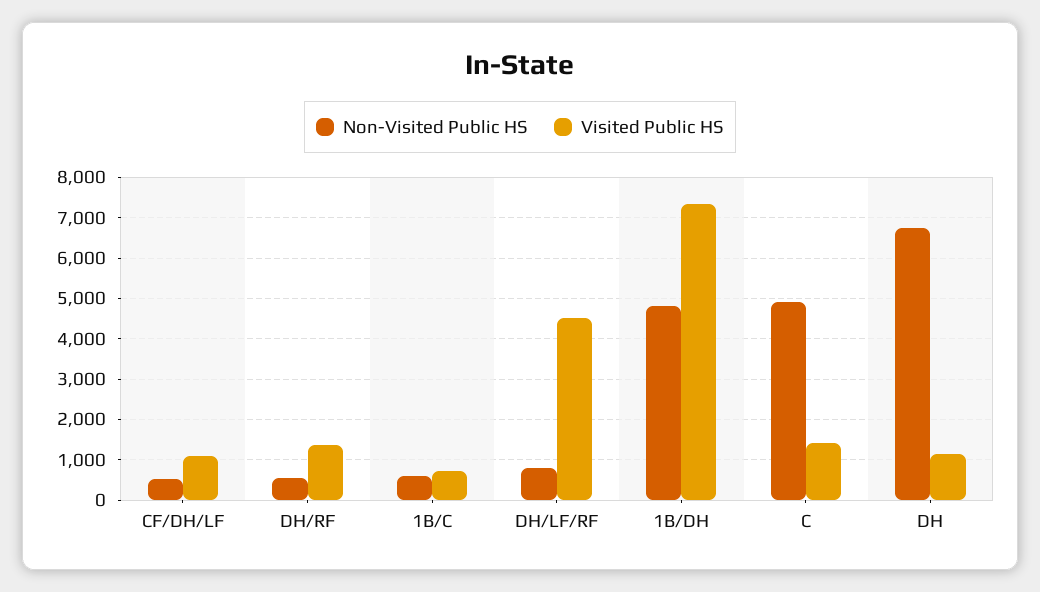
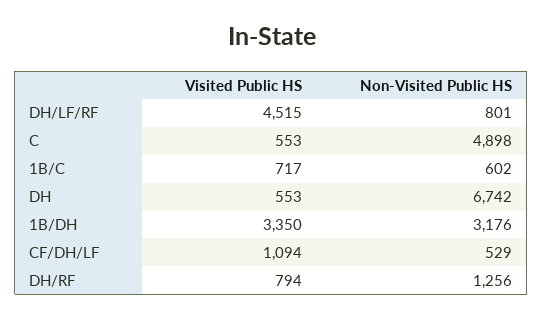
  {
    "Non-Visited Public HS": {
      "CF/DH/LF": 529,
-     "DH/RF": 600,
+     "DH/RF": 1256,
      "1B/C": 602,
      "DH/LF/RF": 801,
-     "1B/DH": 4800,
+     "1B/DH": 3176,
      "C": 4898,
      "DH": 6742
    },
    "Visited Public HS": {
      "CF/DH/LF": 1094,
-     "DH/RF": 1400,
+     "DH/RF": 794,
      "1B/C": 717,
      "DH/LF/RF": 4515,
-     "1B/DH": 7400,
+     "1B/DH": 3350,
-     "C": 1400,
+     "C": 553,
-     "DH": 1200
+     "DH": 553
    }
  }

